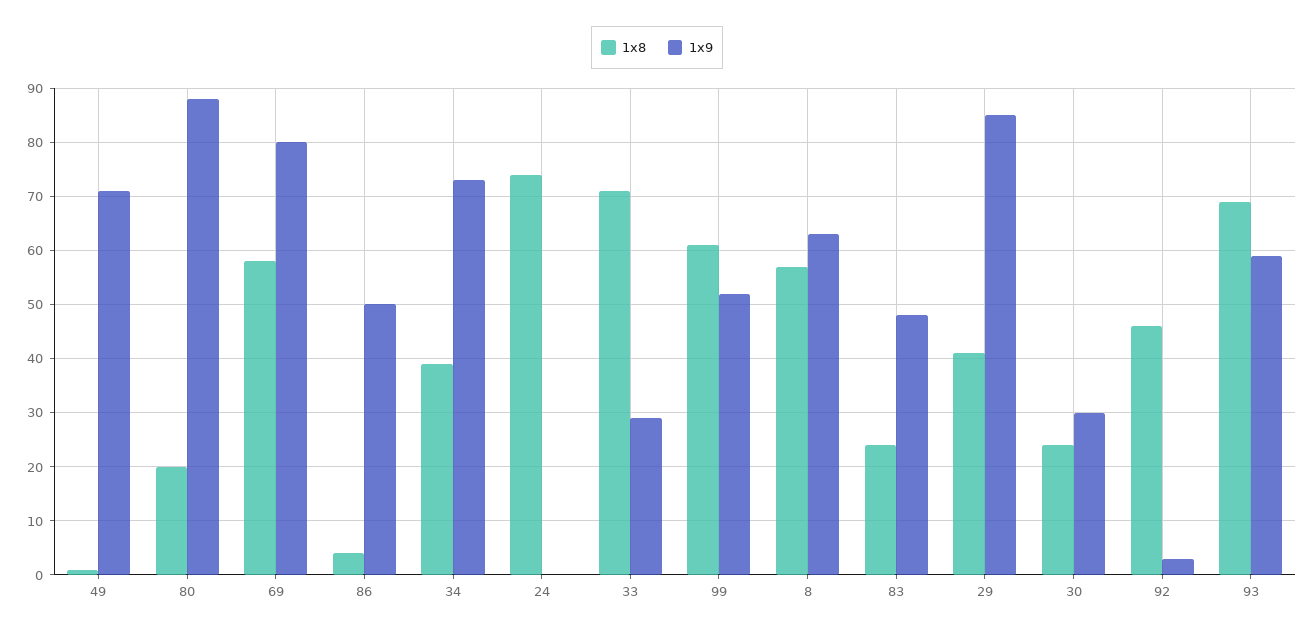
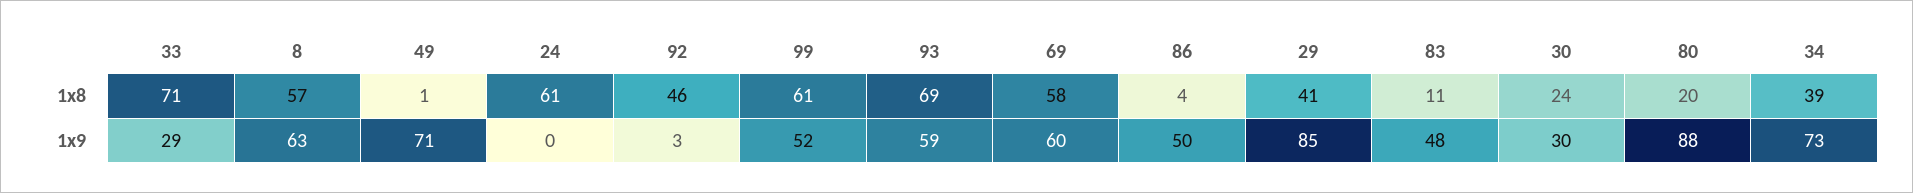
  {
    "1x8": {
      "49": 1,
      "80": 20,
      "69": 58,
      "86": 4,
      "34": 39,
-     "24": 75,
+     "24": 61,
      "33": 71,
      "99": 61,
      "8": 57,
-     "83": 25,
+     "83": 11,
      "29": 41,
      "30": 24,
      "92": 46,
      "93": 69
    },
    "1x9": {
      "49": 71,
      "80": 88,
-     "69": 80,
+     "69": 60,
      "86": 50,
      "34": 73,
      "24": 0,
      "33": 29,
      "99": 52,
      "8": 63,
      "83": 48,
      "29": 85,
      "30": 30,
      "92": 3,
      "93": 59
    }
  }

